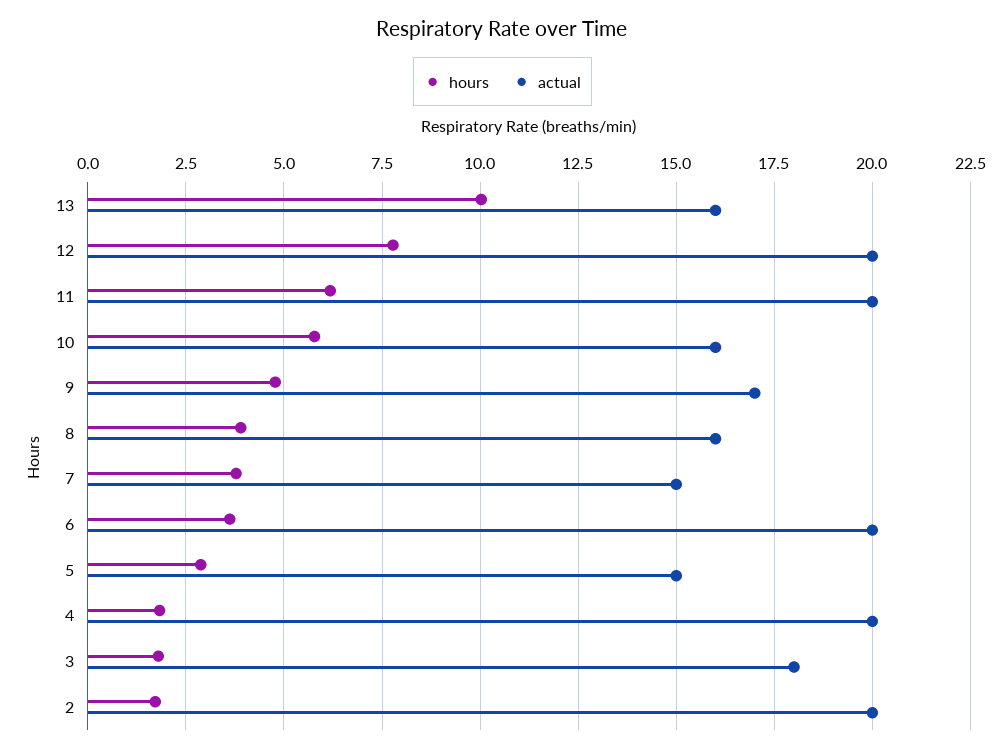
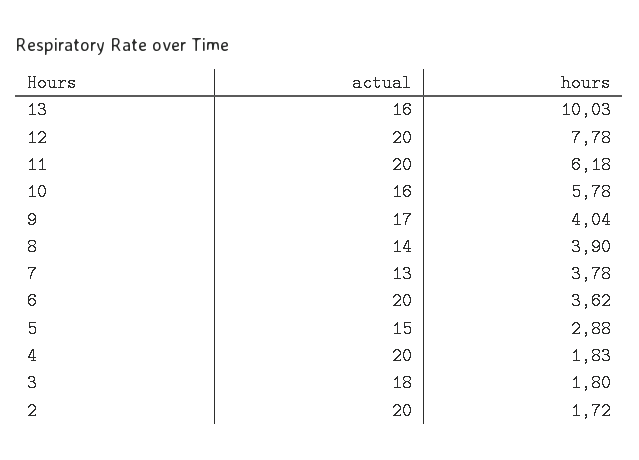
  {
    "hours": {
      "13": 10.03,
      "12": 7.78,
      "11": 6.18,
      "10": 5.78,
-     "9": 4.75,
+     "9": 4.04,
      "8": 3.9,
      "7": 3.78,
      "6": 3.62,
      "5": 2.88,
      "4": 1.83,
      "3": 1.8,
      "2": 1.72
    },
    "actual": {
      "13": 16,
      "12": 20,
      "11": 20,
      "10": 16,
      "9": 17,
-     "8": 16,
+     "8": 14,
-     "7": 15,
+     "7": 13,
      "6": 20,
      "5": 15,
      "4": 20,
      "3": 18,
      "2": 20
    }
  }

